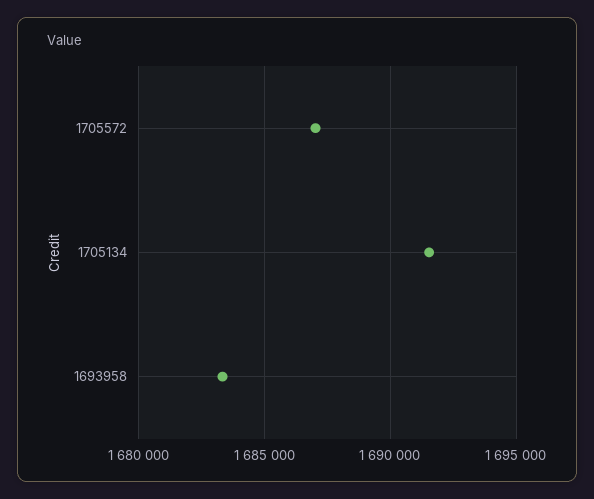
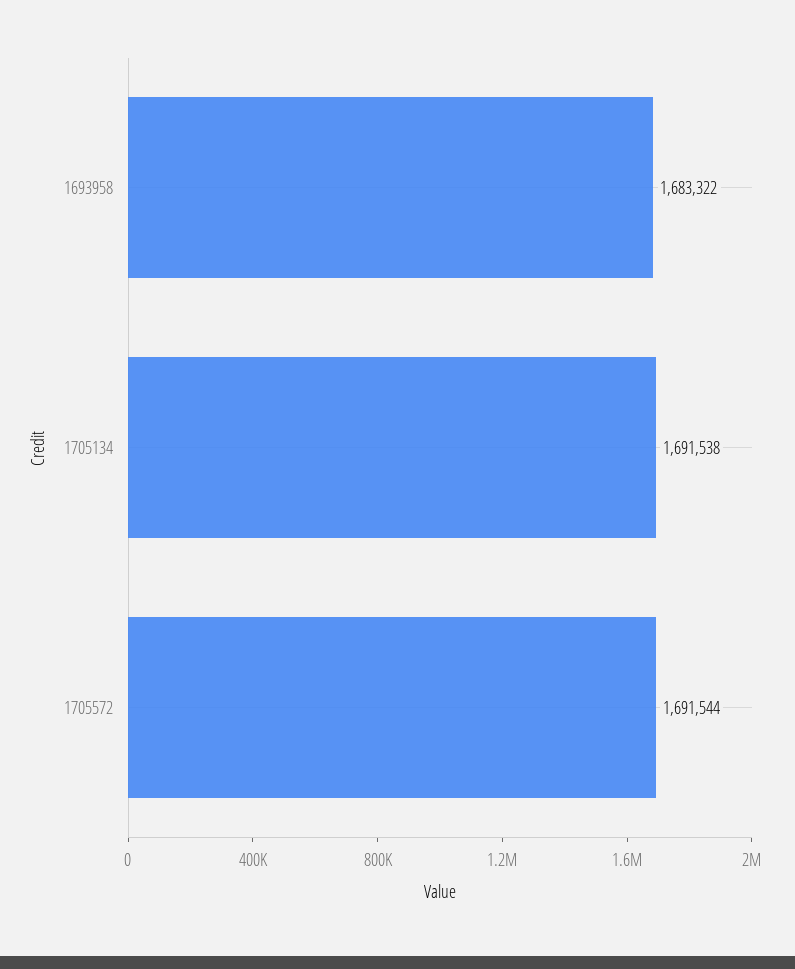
  {
-   "1705572": 1687000,
+   "1705572": 1691544,
    "1705134": 1691538,
    "1693958": 1683322
  }

